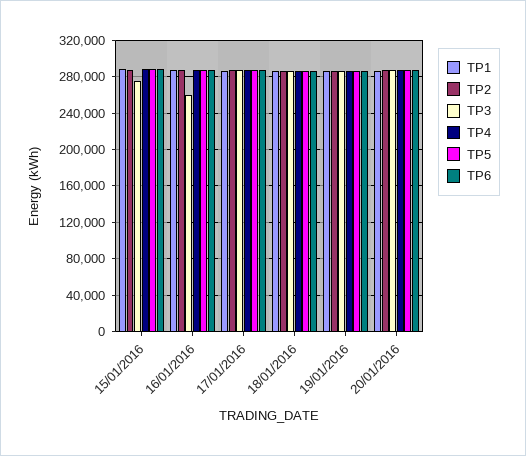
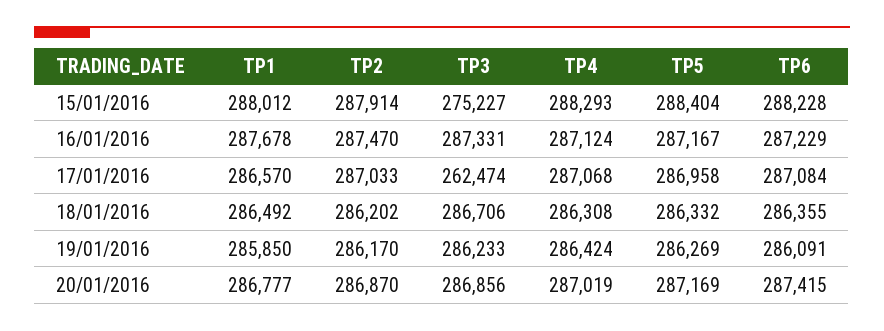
  {
    "TP1": {
      "15/01/2016": 288012,
      "16/01/2016": 287678,
      "17/01/2016": 286570,
      "18/01/2016": 286492,
      "19/01/2016": 285850,
      "20/01/2016": 286777
    },
    "TP2": {
      "15/01/2016": 287914,
      "16/01/2016": 287470,
      "17/01/2016": 287033,
      "18/01/2016": 286202,
      "19/01/2016": 286170,
      "20/01/2016": 286870
    },
    "TP3": {
      "15/01/2016": 275227,
-     "16/01/2016": 260000,
+     "16/01/2016": 287331,
-     "17/01/2016": 290000,
+     "17/01/2016": 262474,
      "18/01/2016": 286706,
      "19/01/2016": 286233,
      "20/01/2016": 286856
    },
    "TP4": {
      "15/01/2016": 288293,
      "16/01/2016": 287124,
      "17/01/2016": 287068,
      "18/01/2016": 286308,
      "19/01/2016": 286424,
      "20/01/2016": 287019
    },
    "TP5": {
      "15/01/2016": 288404,
      "16/01/2016": 287167,
      "17/01/2016": 286958,
      "18/01/2016": 286332,
      "19/01/2016": 286269,
      "20/01/2016": 287169
    },
    "TP6": {
      "15/01/2016": 288228,
      "16/01/2016": 287229,
      "17/01/2016": 287084,
      "18/01/2016": 286355,
      "19/01/2016": 286091,
      "20/01/2016": 287415
    }
  }

